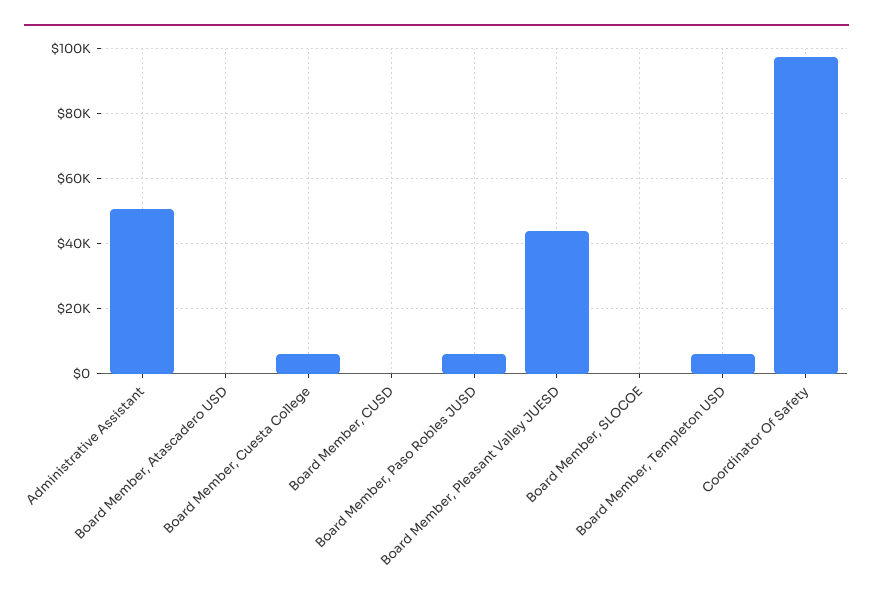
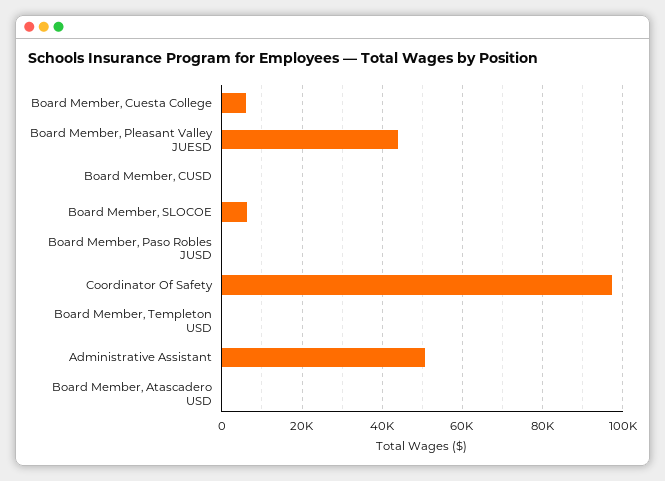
  {
    "Administrative Assistant": 50000,
    "Board Member, Atascadero USD": 0,
    "Board Member, Cuesta College": 6000,
    "Board Member, CUSD": 0,
-   "Board Member, Paso Robles JUSD": 6000,
+   "Board Member, Paso Robles JUSD": 0,
    "Board Member, Pleasant Valley JUESD": 44000,
-   "Board Member, SLOCOE": 0,
+   "Board Member, SLOCOE": 6000,
-   "Board Member, Templeton USD": 6000,
+   "Board Member, Templeton USD": 0,
    "Coordinator Of Safety": 98000
  }

